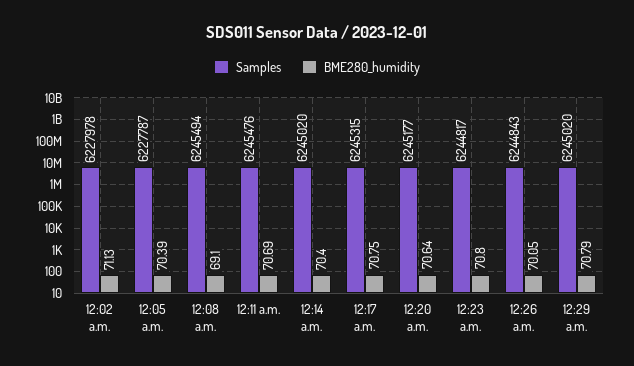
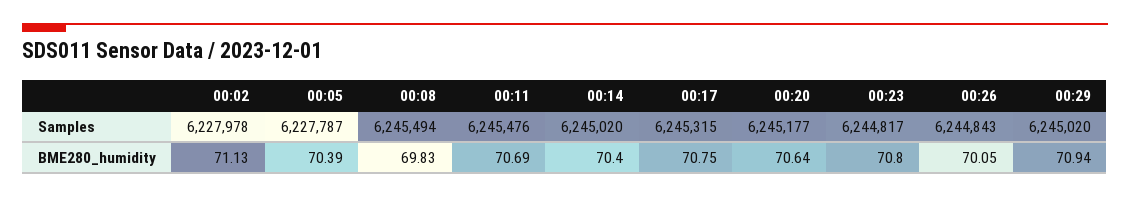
  {
    "Samples": {
      "12:02 a.m.": 6227978,
      "12:05 a.m.": 6227787,
      "12:08 a.m.": 6245494,
      "12:11 a.m.": 6245476,
      "12:14 a.m.": 6245020,
      "12:17 a.m.": 6245315,
      "12:20 a.m.": 6245177,
      "12:23 a.m.": 6244817,
      "12:26 a.m.": 6244843,
      "12:29 a.m.": 6245020
    },
    "BME280_humidity": {
      "12:02 a.m.": 71.13,
      "12:05 a.m.": 70.39,
-     "12:08 a.m.": 69.1,
+     "12:08 a.m.": 69.83,
      "12:11 a.m.": 70.69,
      "12:14 a.m.": 70.4,
      "12:17 a.m.": 70.75,
      "12:20 a.m.": 70.64,
      "12:23 a.m.": 70.8,
      "12:26 a.m.": 70.05,
-     "12:29 a.m.": 70.79
+     "12:29 a.m.": 70.94
    }
  }

